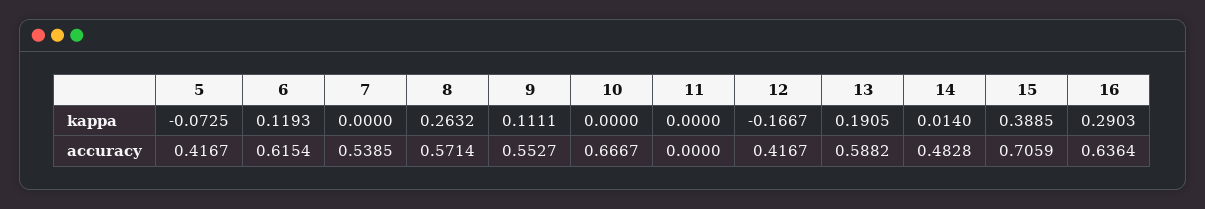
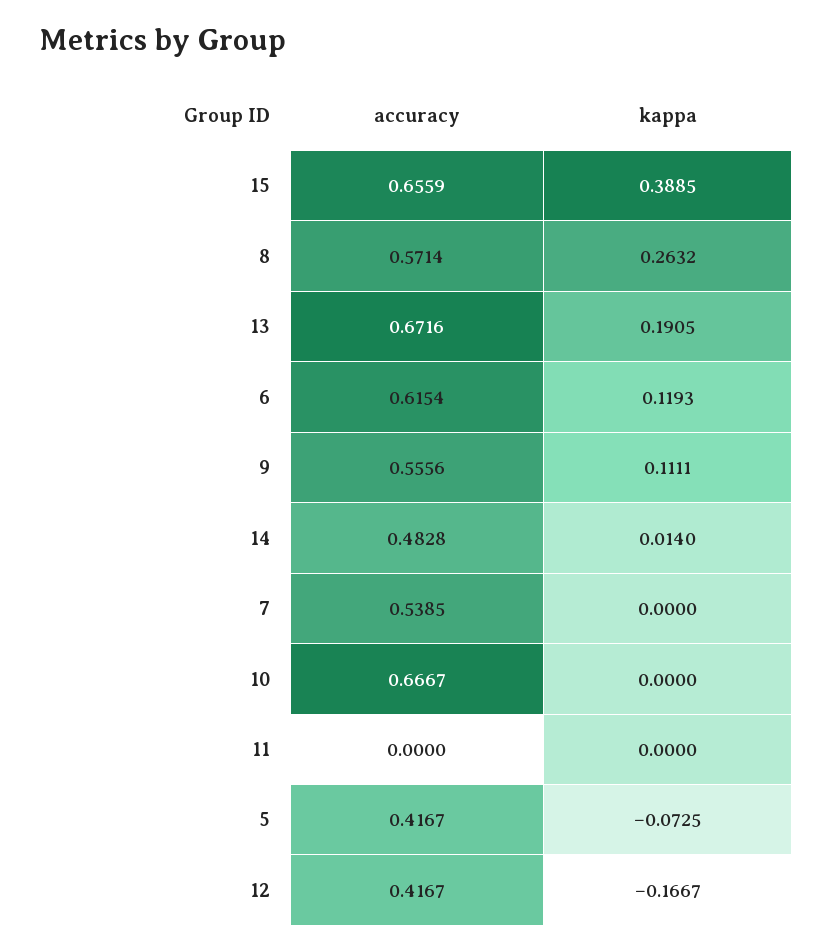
  {
    "5": {
      "kappa": -0.0725,
      "accuracy": 0.4167
    },
    "6": {
      "kappa": 0.1193,
      "accuracy": 0.6154
    },
    "7": {
      "kappa": 0,
      "accuracy": 0.5385
    },
    "8": {
      "kappa": 0.2632,
      "accuracy": 0.5714
    },
    "9": {
      "kappa": 0.1111,
-     "accuracy": 0.5527
+     "accuracy": 0.5556
    },
    "10": {
      "kappa": 0,
      "accuracy": 0.6667
    },
    "11": {
      "kappa": 0,
      "accuracy": 0
    },
    "12": {
      "kappa": -0.1667,
      "accuracy": 0.4167
    },
    "13": {
      "kappa": 0.1905,
-     "accuracy": 0.5882
+     "accuracy": 0.6716
    },
    "14": {
      "kappa": 0.014,
      "accuracy": 0.4828
    },
    "15": {
      "kappa": 0.3885,
-     "accuracy": 0.7059
+     "accuracy": 0.6559
-   },
+   }
-   "16": {
-     "kappa": 0.2903,
-     "accuracy": 0.6364
-   }
  }

